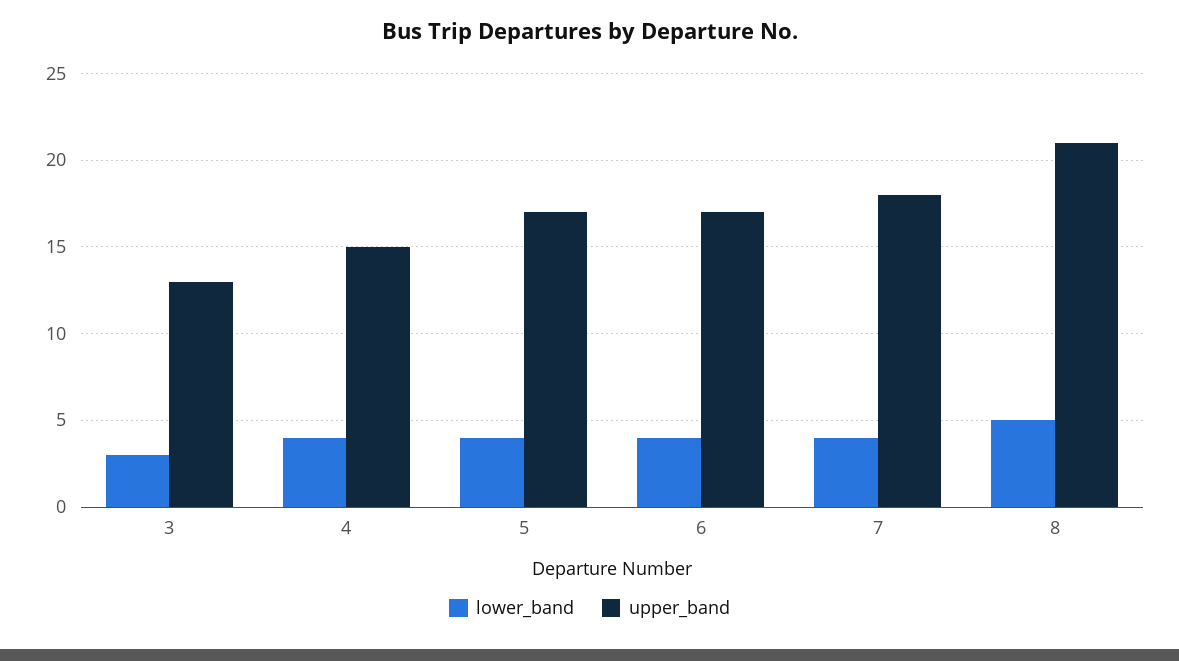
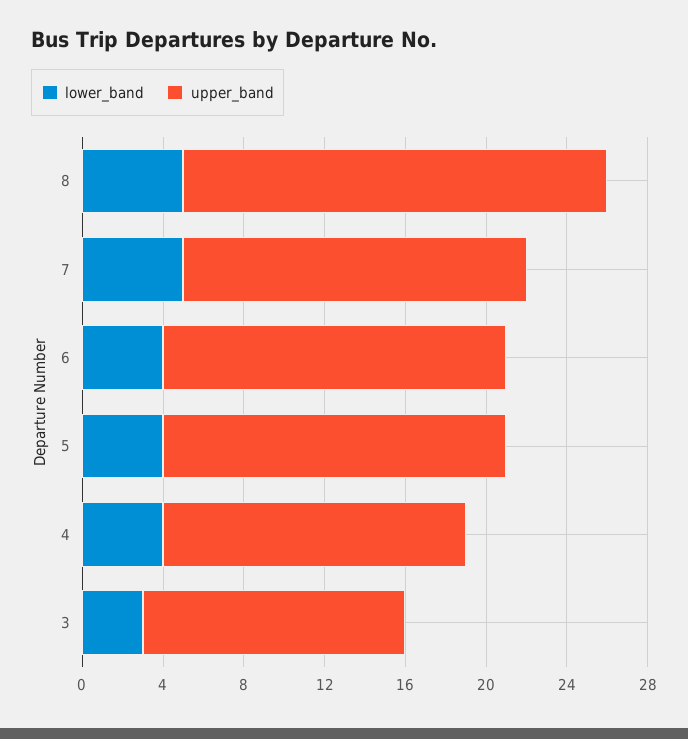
  {
    "lower_band": {
      "3": 3,
      "4": 4,
      "5": 4,
      "6": 4,
-     "7": 4,
+     "7": 5,
      "8": 5
    },
    "upper_band": {
      "3": 13,
      "4": 15,
      "5": 17,
      "6": 17,
-     "7": 18,
+     "7": 17,
      "8": 21
    }
  }

